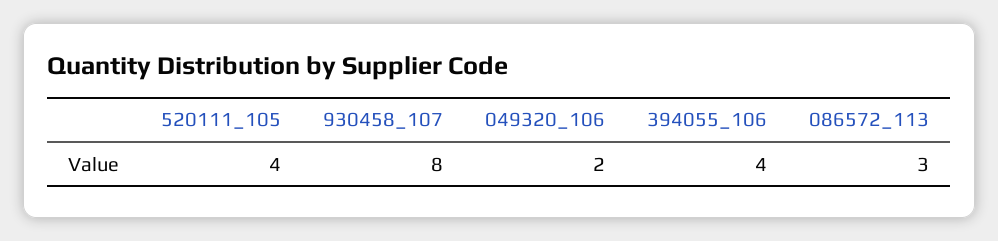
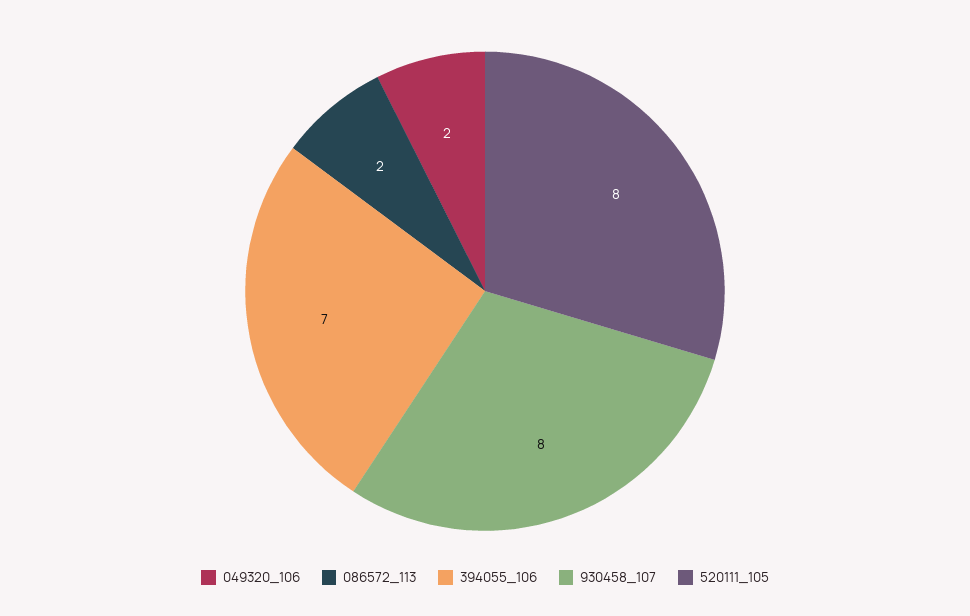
  {
-   "520111_105": 4,
+   "520111_105": 8,
    "930458_107": 8,
    "049320_106": 2,
-   "394055_106": 4,
+   "394055_106": 7,
-   "086572_113": 3
+   "086572_113": 2
  }

